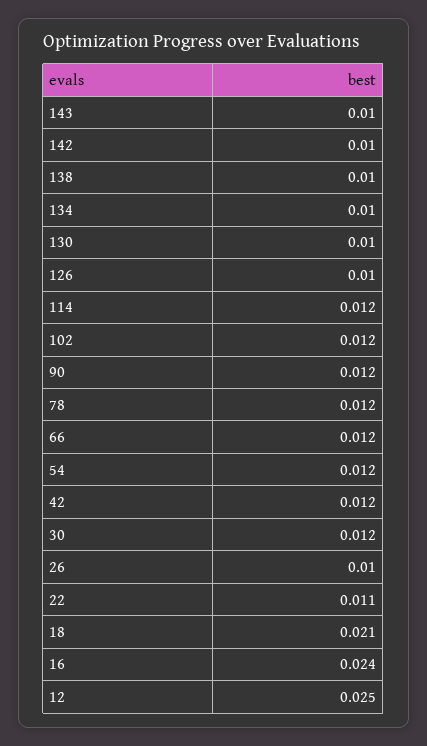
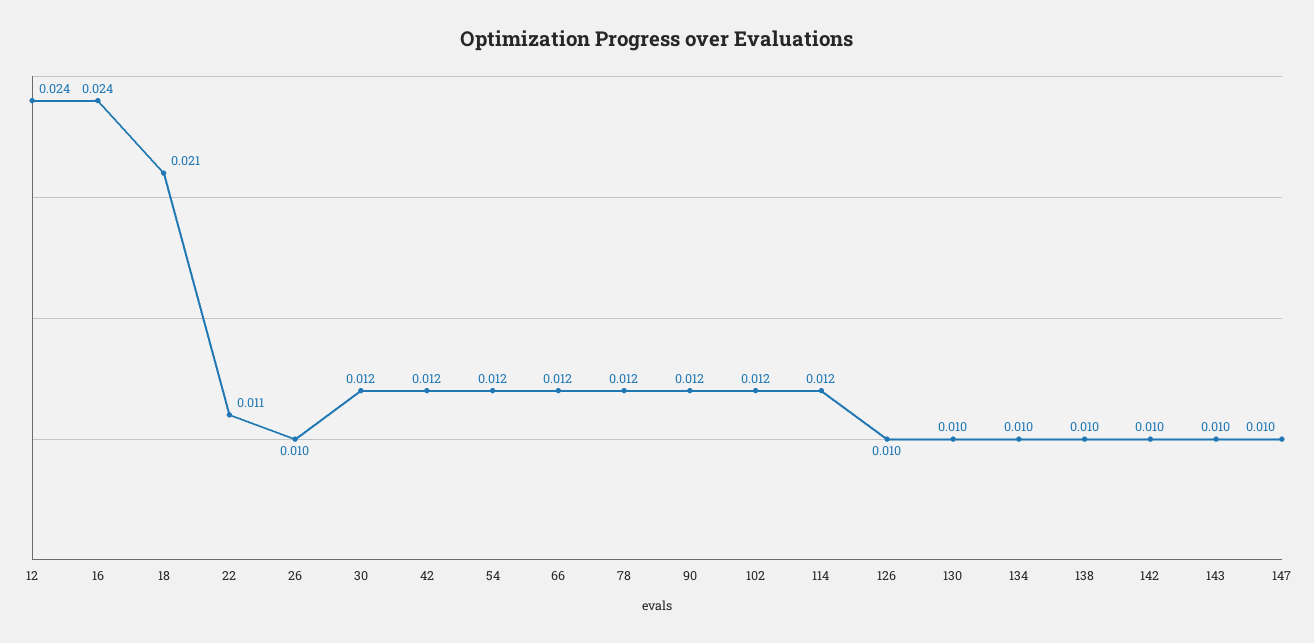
  {
    "143": 0.01,
    "142": 0.01,
    "138": 0.01,
    "134": 0.01,
    "130": 0.01,
    "126": 0.01,
    "114": 0.012,
    "102": 0.012,
    "90": 0.012,
    "78": 0.012,
    "66": 0.012,
    "54": 0.012,
    "42": 0.012,
    "30": 0.012,
    "26": 0.01,
    "22": 0.011,
    "18": 0.021,
    "16": 0.024,
-   "12": 0.025
+   "12": 0.024,
+   "147": 0.01
  }

